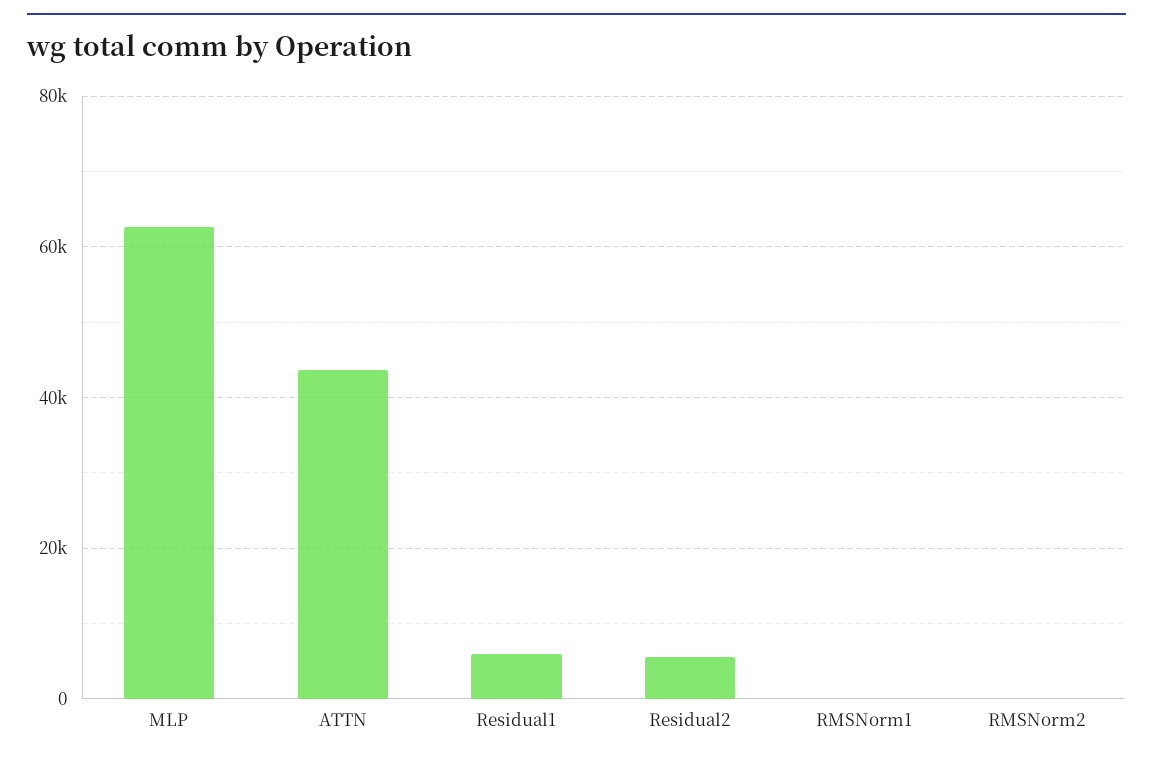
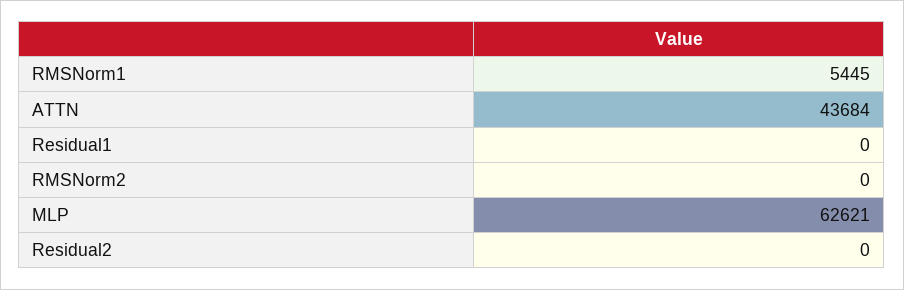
  {
    "MLP": 62621,
    "ATTN": 43684,
-   "Residual1": 6000,
+   "Residual1": 0,
-   "Residual2": 6000,
+   "Residual2": 0,
-   "RMSNorm1": 0,
+   "RMSNorm1": 5445,
    "RMSNorm2": 0
  }

